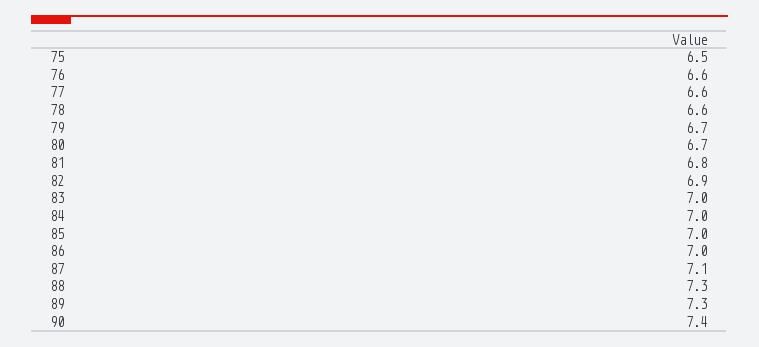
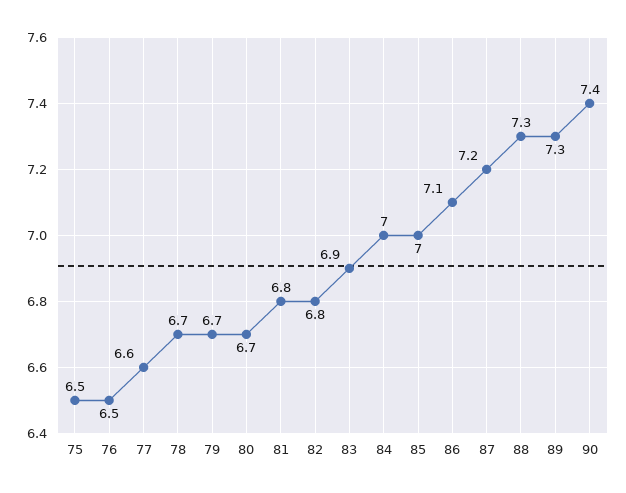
  {
    "75": 6.5,
-   "76": 6.6,
+   "76": 6.5,
    "77": 6.6,
-   "78": 6.6,
+   "78": 6.7,
    "79": 6.7,
    "80": 6.7,
    "81": 6.8,
-   "82": 6.9,
+   "82": 6.8,
-   "83": 7,
+   "83": 6.9,
    "84": 7,
    "85": 7,
-   "86": 7,
+   "86": 7.1,
-   "87": 7.1,
+   "87": 7.2,
    "88": 7.3,
    "89": 7.3,
    "90": 7.4
  }

